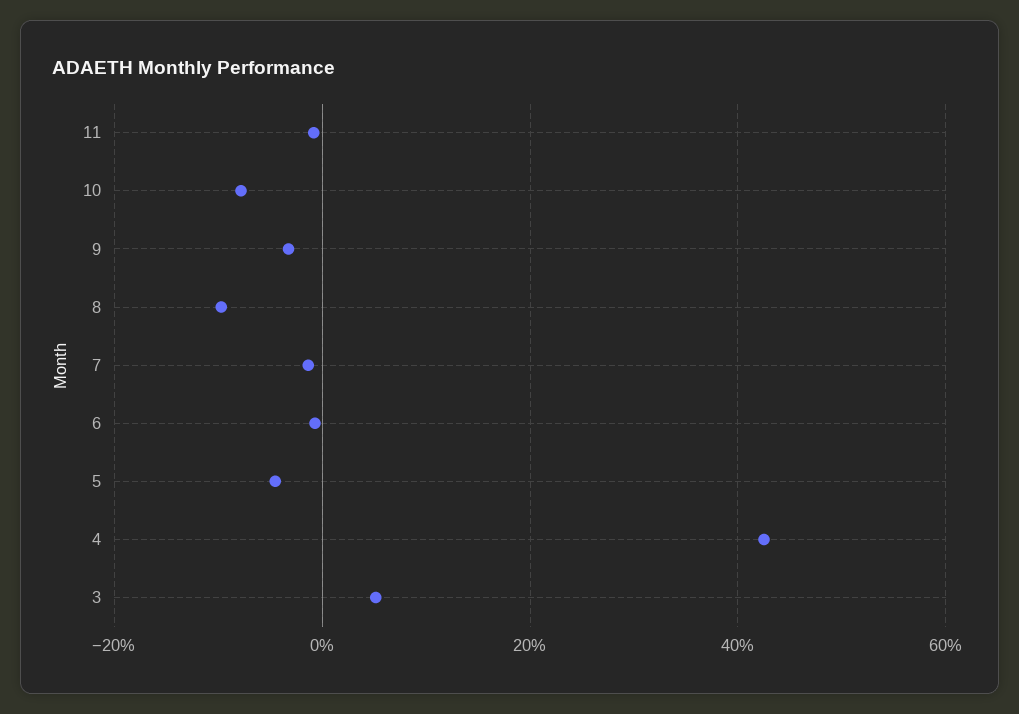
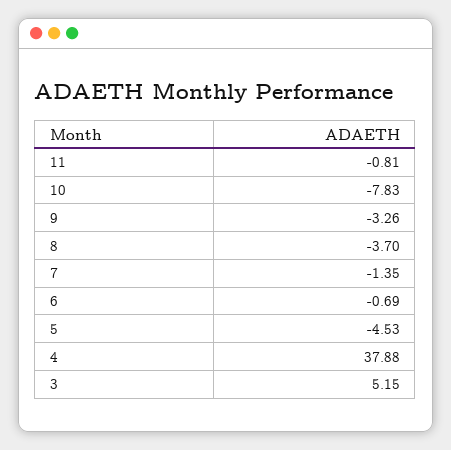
  {
    "11": -0.81,
    "10": -7.83,
    "9": -3.26,
-   "8": -10,
+   "8": -3.7,
    "7": -1.35,
    "6": -0.69,
    "5": -4.53,
-   "4": 42,
+   "4": 37.88,
    "3": 5.15
  }

